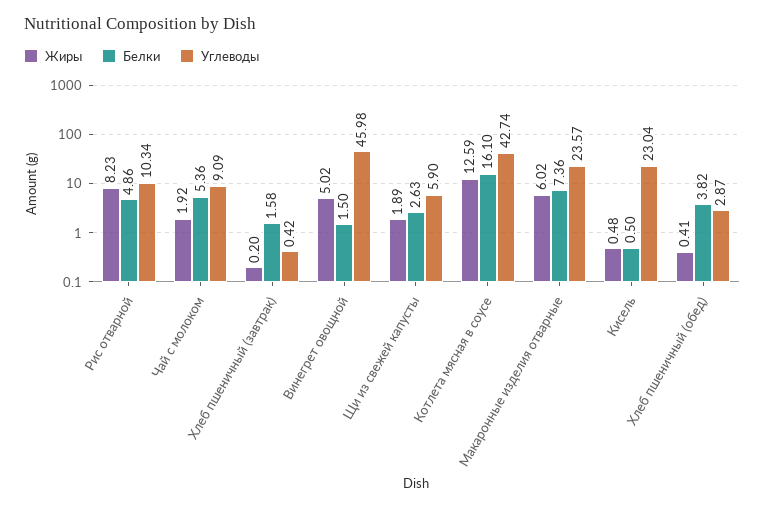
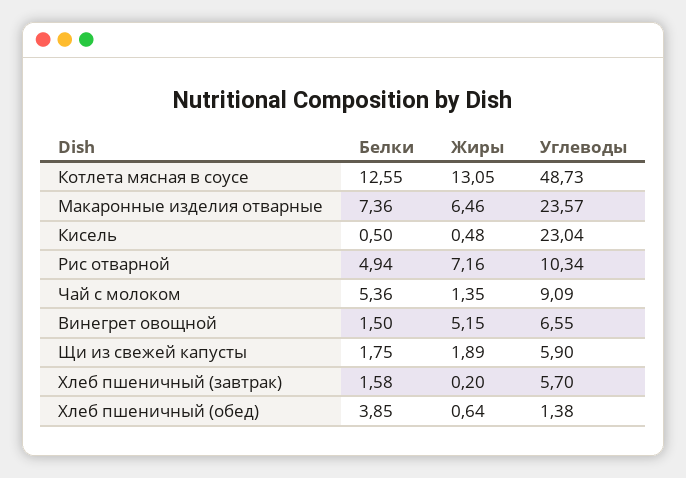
  {
    "Жиры": {
-     "Рис отварной": 8.23,
+     "Рис отварной": 7.16,
-     "Чай с молоком": 1.92,
+     "Чай с молоком": 1.35,
      "Хлеб пшеничный (завтрак)": 0.2,
-     "Винегрет овощной": 5.02,
+     "Винегрет овощной": 5.15,
      "Щи из свежей капусты": 1.89,
-     "Котлета мясная в соусе": 12.59,
+     "Котлета мясная в соусе": 13.05,
-     "Макаронные изделия отварные": 6.02,
+     "Макаронные изделия отварные": 6.46,
      "Кисель": 0.48,
-     "Хлеб пшеничный (обед)": 0.41
+     "Хлеб пшеничный (обед)": 0.64
    },
    "Белки": {
-     "Рис отварной": 4.86,
+     "Рис отварной": 4.94,
      "Чай с молоком": 5.36,
      "Хлеб пшеничный (завтрак)": 1.58,
      "Винегрет овощной": 1.5,
-     "Щи из свежей капусты": 2.63,
+     "Щи из свежей капусты": 1.75,
-     "Котлета мясная в соусе": 16.1,
+     "Котлета мясная в соусе": 12.55,
      "Макаронные изделия отварные": 7.36,
      "Кисель": 0.5,
-     "Хлеб пшеничный (обед)": 3.82
+     "Хлеб пшеничный (обед)": 3.85
    },
    "Углеводы": {
      "Рис отварной": 10.34,
      "Чай с молоком": 9.09,
-     "Хлеб пшеничный (завтрак)": 0.42,
+     "Хлеб пшеничный (завтрак)": 5.7,
-     "Винегрет овощной": 45.98,
+     "Винегрет овощной": 6.55,
      "Щи из свежей капусты": 5.9,
-     "Котлета мясная в соусе": 42.74,
+     "Котлета мясная в соусе": 48.73,
      "Макаронные изделия отварные": 23.57,
      "Кисель": 23.04,
-     "Хлеб пшеничный (обед)": 2.87
+     "Хлеб пшеничный (обед)": 1.38
    }
  }

